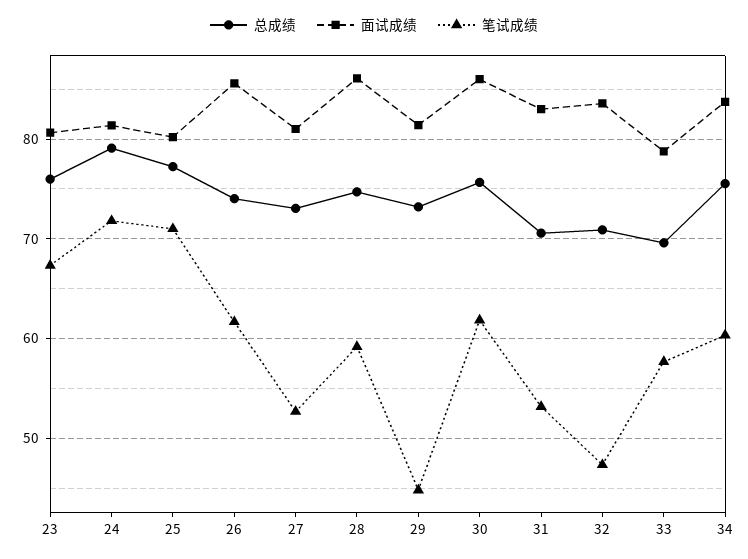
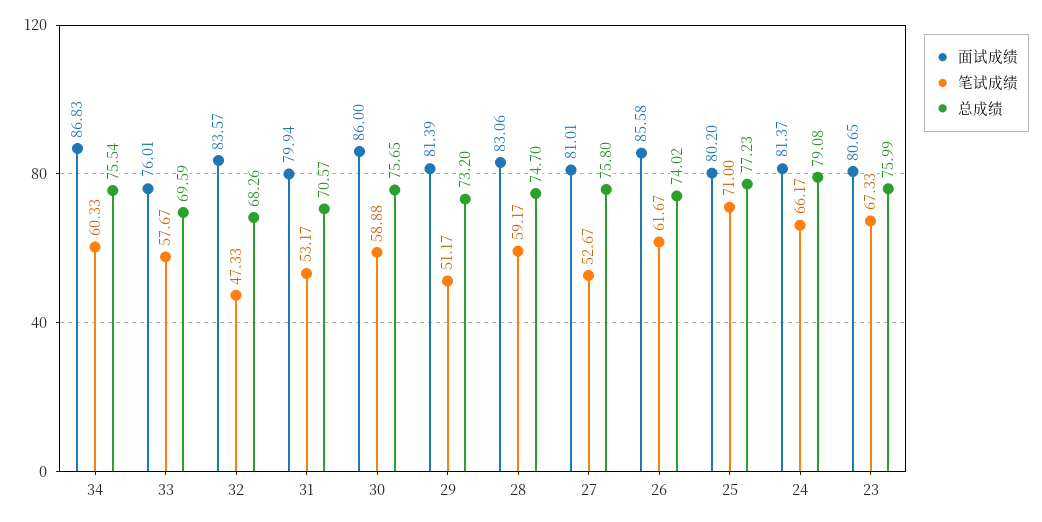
  {
    "总成绩": {
      "23": 75.99,
      "24": 79.08,
      "25": 77.23,
      "26": 74.02,
-     "27": 73,
+     "27": 75.8,
      "28": 74.7,
      "29": 73.2,
      "30": 75.65,
      "31": 70.57,
-     "32": 71,
+     "32": 68.26,
      "33": 69.59,
      "34": 75.54
    },
    "面试成绩": {
      "23": 80.65,
      "24": 81.37,
      "25": 80.2,
      "26": 85.58,
      "27": 81.01,
-     "28": 86,
+     "28": 83.06,
      "29": 81.39,
      "30": 86,
-     "31": 83,
+     "31": 79.94,
      "32": 83.57,
-     "33": 79,
+     "33": 76.01,
-     "34": 84
+     "34": 86.83
    },
    "笔试成绩": {
      "23": 67.33,
-     "24": 72,
+     "24": 66.17,
      "25": 71,
      "26": 61.67,
      "27": 52.67,
      "28": 59.17,
-     "29": 45,
+     "29": 51.17,
-     "30": 62,
+     "30": 58.88,
      "31": 53.17,
      "32": 47.33,
      "33": 57.67,
      "34": 60.33
    }
  }

